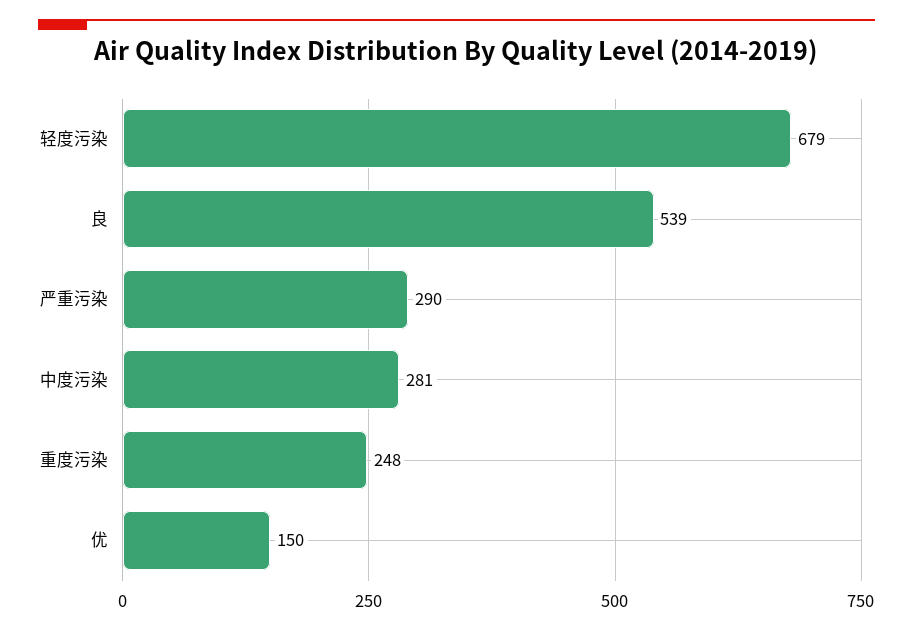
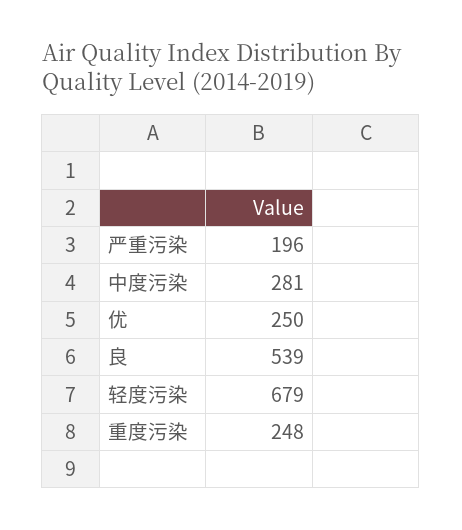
  {
    "轻度污染": 679,
    "良": 539,
-   "严重污染": 290,
+   "严重污染": 196,
    "中度污染": 281,
    "重度污染": 248,
-   "优": 150
+   "优": 250
  }

